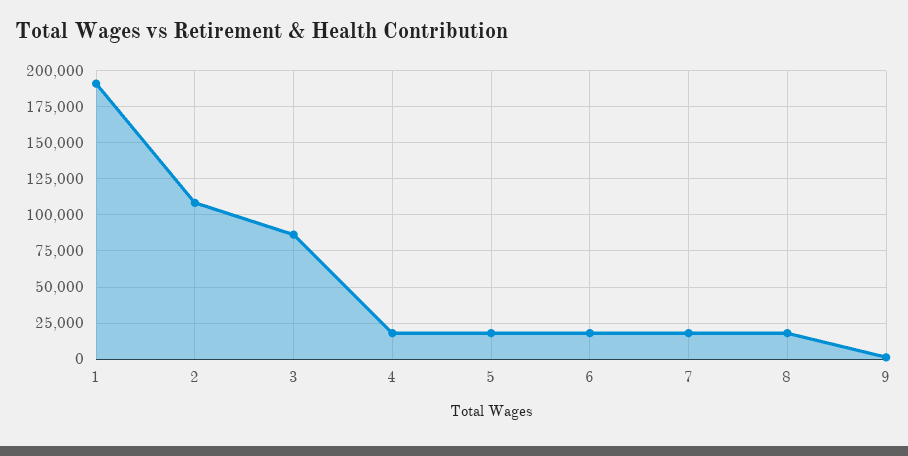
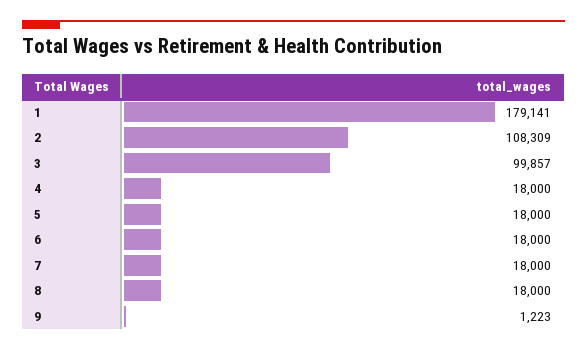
  {
-   "1": 190000,
+   "1": 179141,
    "2": 108309,
-   "3": 85000,
+   "3": 99857,
    "4": 18000,
    "5": 18000,
    "6": 18000,
    "7": 18000,
    "8": 18000,
    "9": 1223
  }

